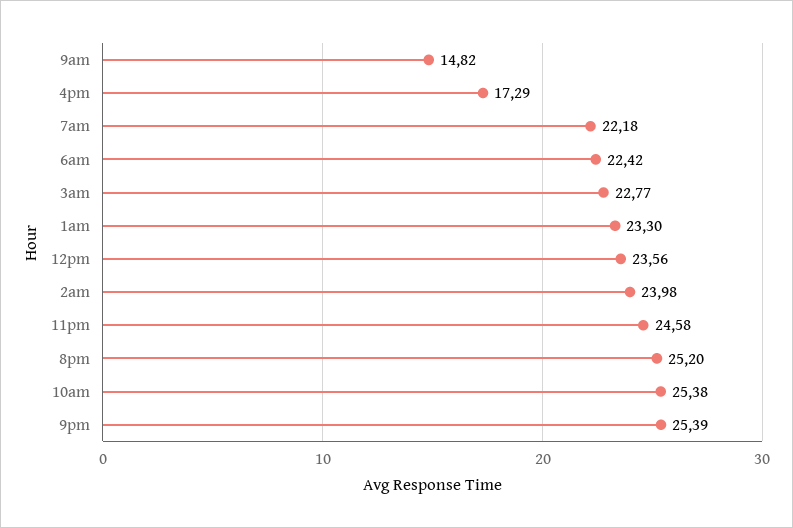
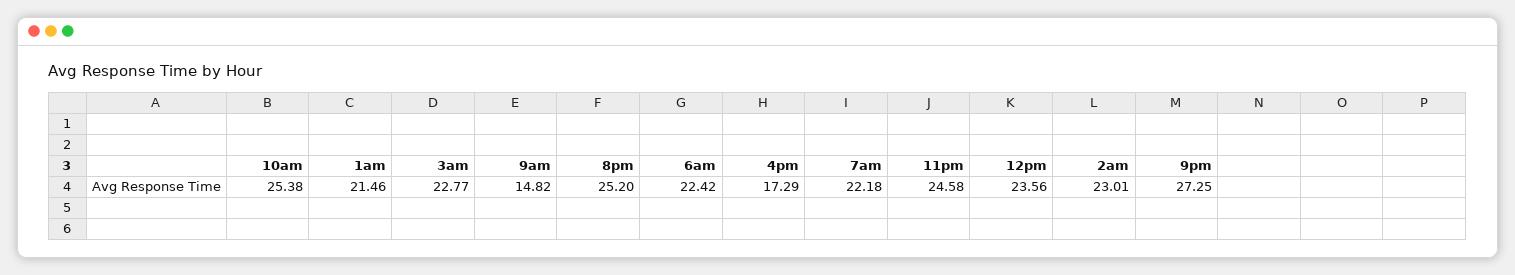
  {
    "9am": 14.82,
    "4pm": 17.29,
    "7am": 22.18,
    "6am": 22.42,
    "3am": 22.77,
-   "1am": 23.3,
+   "1am": 21.46,
    "12pm": 23.56,
-   "2am": 23.98,
+   "2am": 23.01,
    "11pm": 24.58,
    "8pm": 25.2,
    "10am": 25.38,
-   "9pm": 25.39
+   "9pm": 27.25
  }

